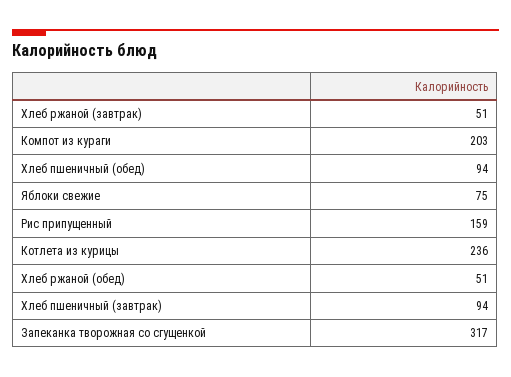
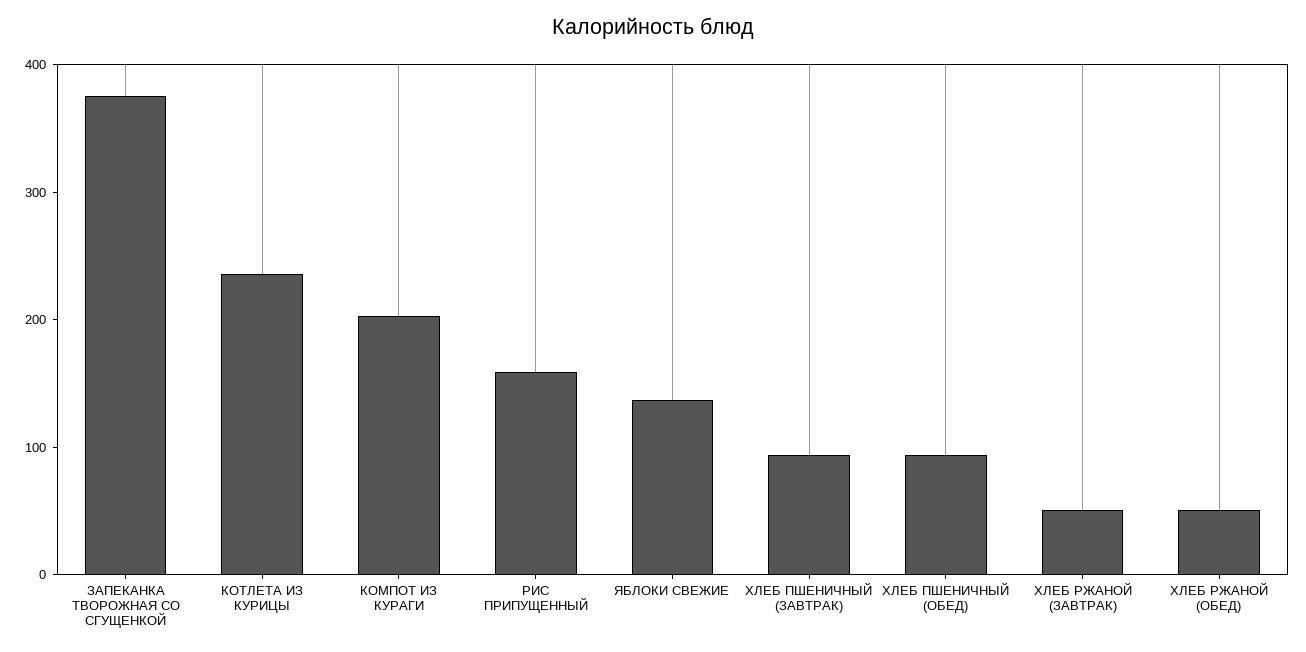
  {
    "Хлеб ржаной (завтрак)": 51,
    "Компот из кураги": 203,
    "Хлеб пшеничный (обед)": 94,
-   "Яблоки свежие": 75,
+   "Яблоки свежие": 140,
    "Рис припущенный": 159,
    "Котлета из курицы": 236,
    "Хлеб ржаной (обед)": 51,
    "Хлеб пшеничный (завтрак)": 94,
-   "Запеканка творожная со сгущенкой": 317
+   "Запеканка творожная со сгущенкой": 380
  }

